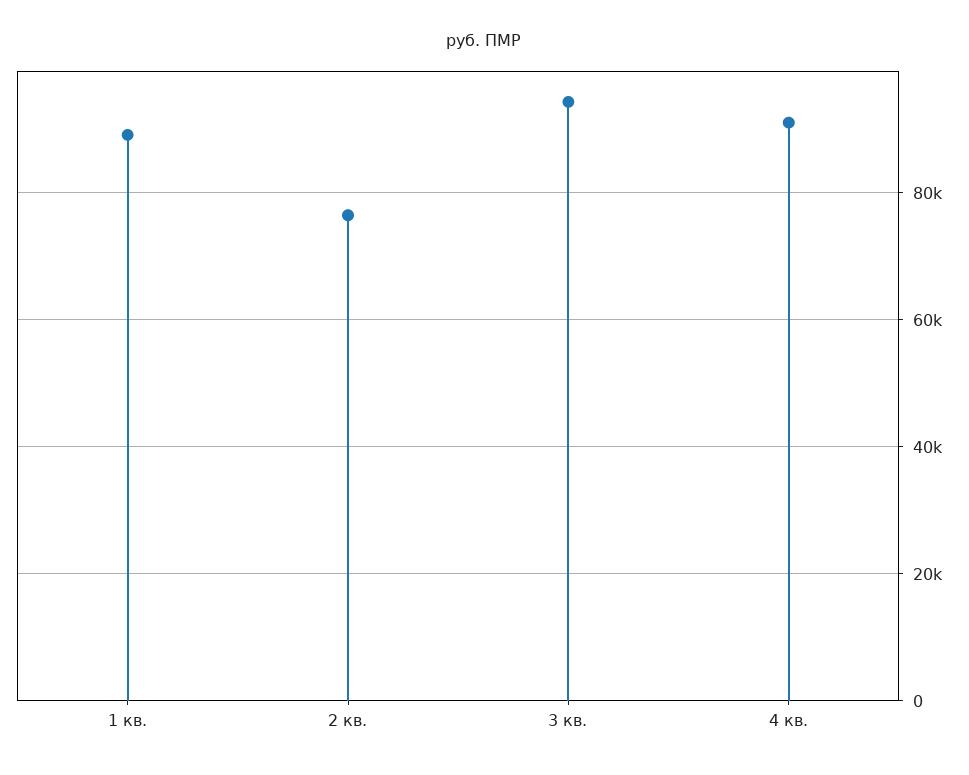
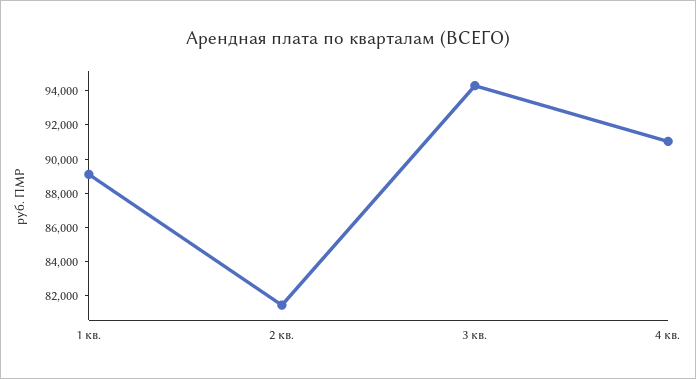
  {
    "1 кв.": 89000,
-   "2 кв.": 76000,
+   "2 кв.": 81500,
    "3 кв.": 94500,
    "4 кв.": 91000
  }

